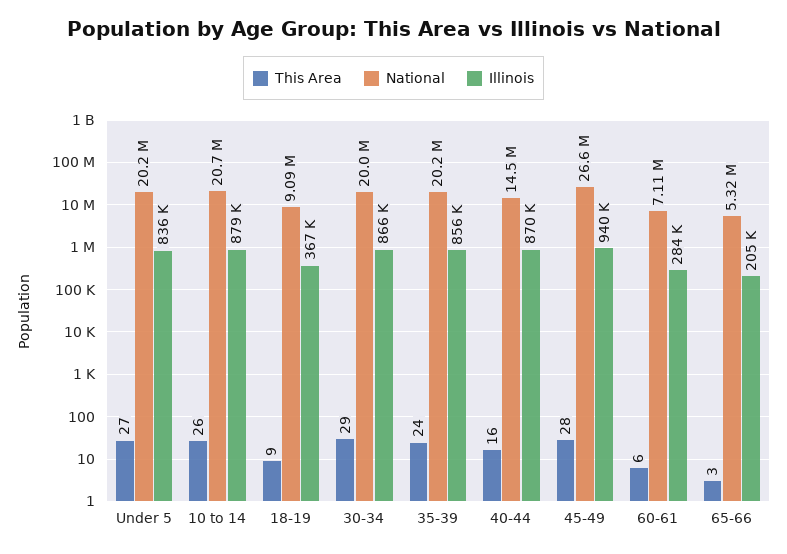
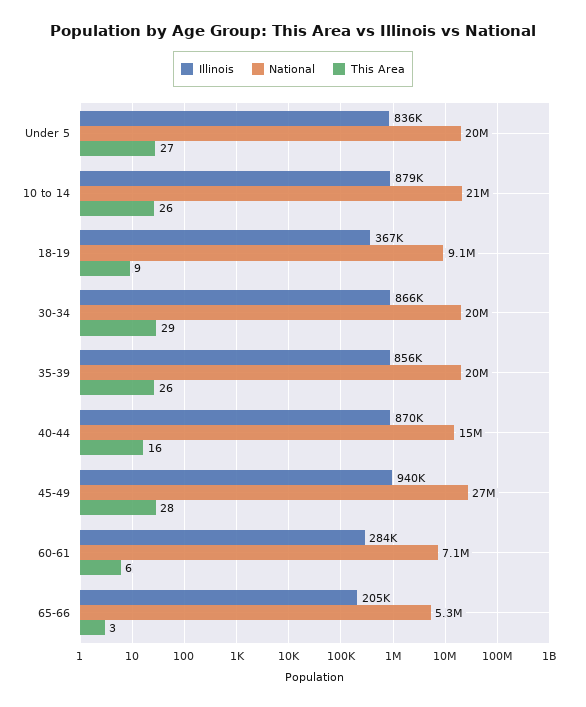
  {
    "This Area": {
      "Under 5": 27,
      "10 to 14": 26,
      "18-19": 9,
      "30-34": 29,
-     "35-39": 24,
+     "35-39": 26,
      "40-44": 16,
      "45-49": 28,
      "60-61": 6,
      "65-66": 3
    },
    "National": {
      "Under 5": 20200000,
      "10 to 14": 20700000,
      "18-19": 9090000,
      "30-34": 20000000,
      "35-39": 20200000,
      "40-44": 14500000,
      "45-49": 26600000,
      "60-61": 7110000,
      "65-66": 5320000
    },
    "Illinois": {
      "Under 5": 836000,
      "10 to 14": 879000,
      "18-19": 367000,
      "30-34": 866000,
      "35-39": 856000,
      "40-44": 870000,
      "45-49": 940000,
      "60-61": 284000,
      "65-66": 205000
    }
  }

